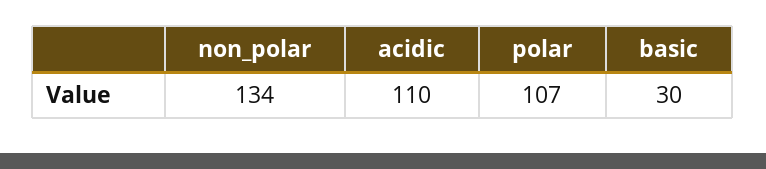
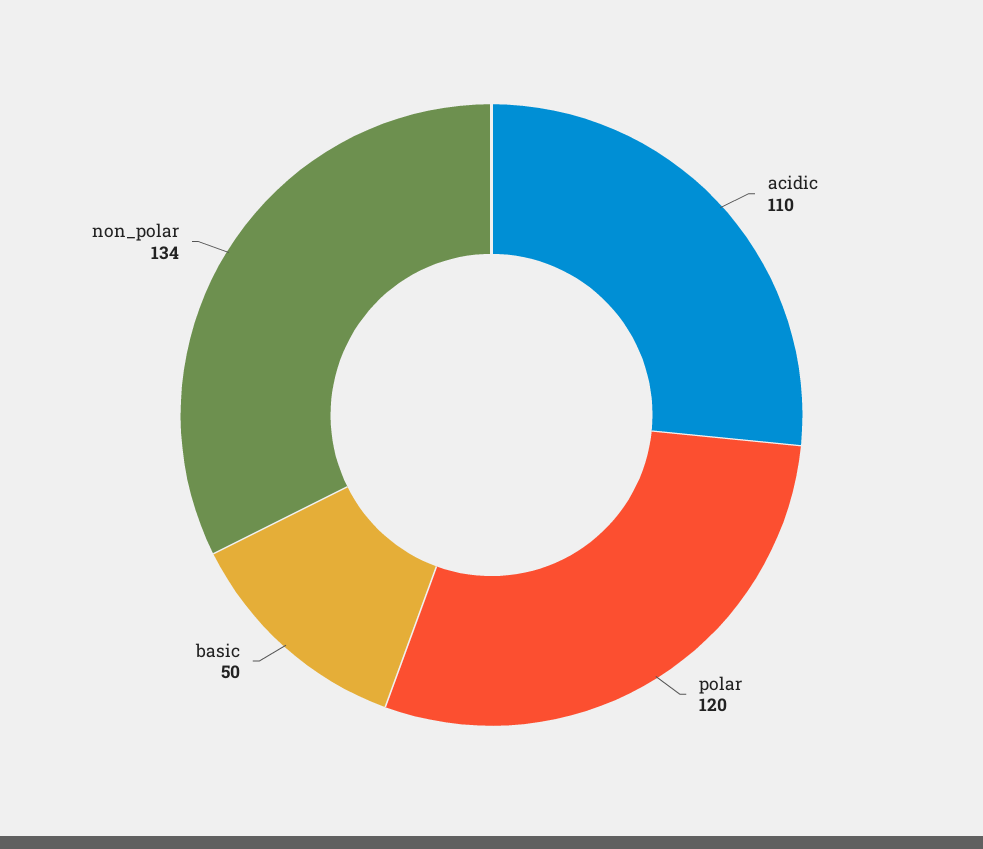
  {
    "non_polar": 134,
    "acidic": 110,
-   "polar": 107,
+   "polar": 120,
-   "basic": 30
+   "basic": 50
  }

